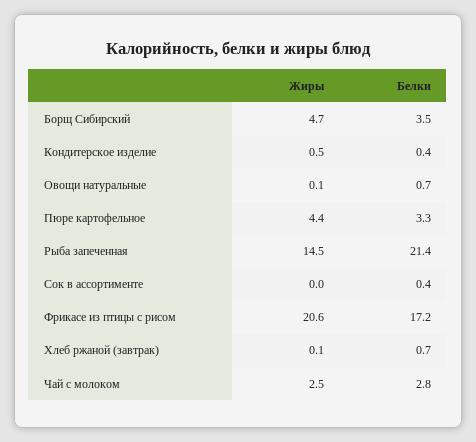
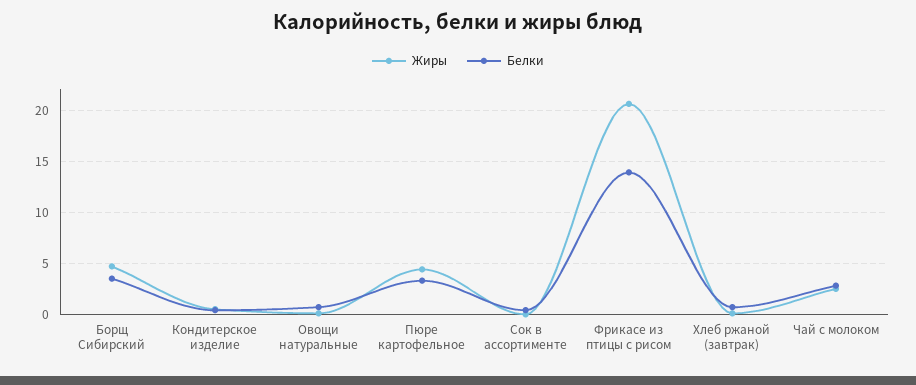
  {
    "Жиры": {
      "Борщ Сибирский": 4.7,
      "Кондитерское изделие": 0.5,
      "Овощи натуральные": 0.1,
      "Пюре картофельное": 4.4,
-     "Рыба запеченная": 14.5,
      "Сок в ассортименте": 0,
      "Фрикасе из птицы с рисом": 20.6,
      "Хлеб ржаной (завтрак)": 0.1,
      "Чай с молоком": 2.5
    },
    "Белки": {
      "Борщ Сибирский": 3.5,
      "Кондитерское изделие": 0.4,
      "Овощи натуральные": 0.7,
      "Пюре картофельное": 3.3,
-     "Рыба запеченная": 21.4,
      "Сок в ассортименте": 0.4,
-     "Фрикасе из птицы с рисом": 17.2,
+     "Фрикасе из птицы с рисом": 14,
      "Хлеб ржаной (завтрак)": 0.7,
      "Чай с молоком": 2.8
    }
  }

